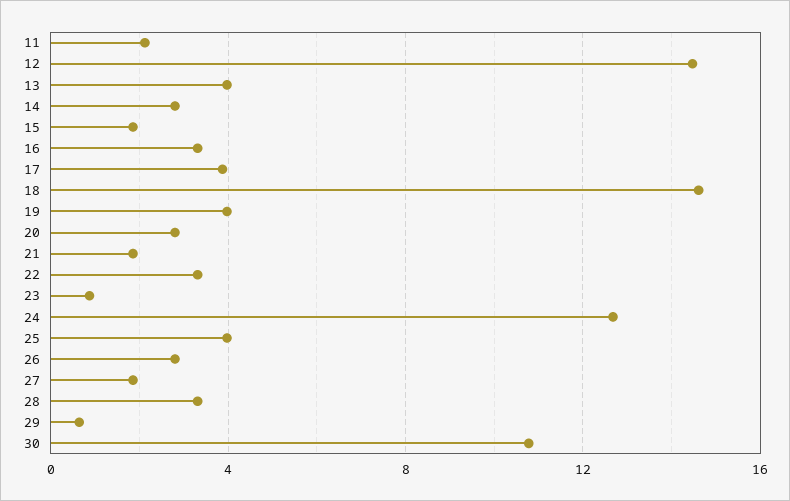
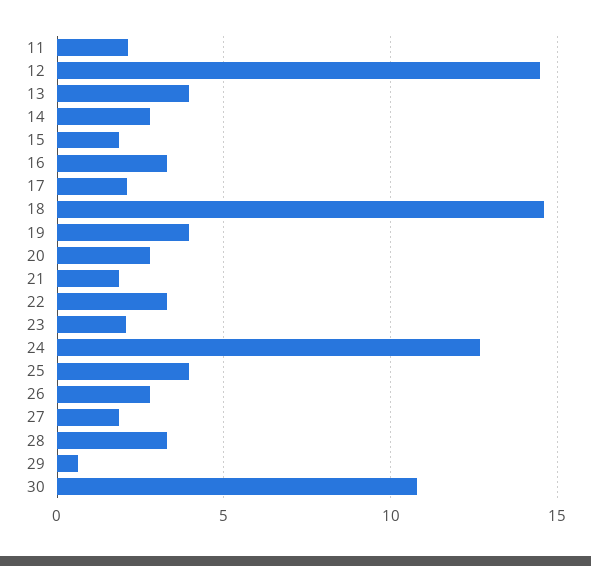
  {
    "11": 2,
    "12": 14.5,
    "13": 4,
    "14": 3,
    "15": 2,
    "16": 3.5,
-   "17": 4,
+   "17": 2,
    "18": 14.5,
    "19": 4,
    "20": 3,
    "21": 2,
    "22": 3.5,
-   "23": 1,
+   "23": 2,
    "24": 12.5,
    "25": 4,
    "26": 3,
    "27": 2,
    "28": 3.5,
    "29": 0.5,
    "30": 11
  }

